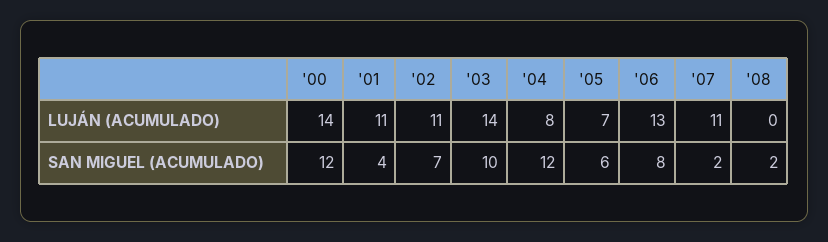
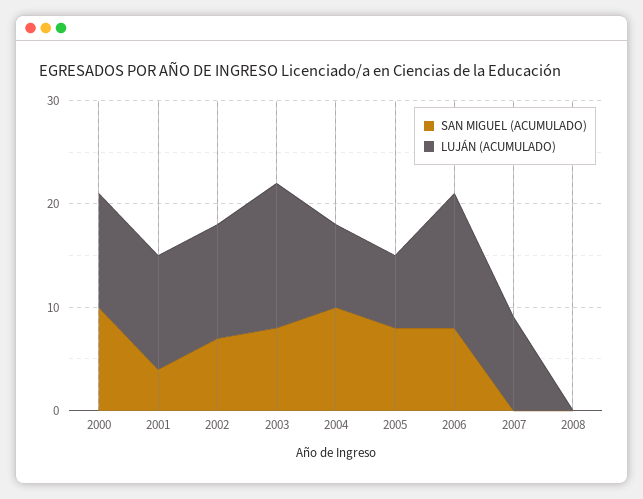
  {
    "LUJÁN (ACUMULADO)": {
-     "'00": 14,
+     "'00": 11,
      "'01": 11,
      "'02": 11,
      "'03": 14,
      "'04": 8,
      "'05": 7,
      "'06": 13,
-     "'07": 11,
+     "'07": 9,
      "'08": 0
    },
    "SAN MIGUEL (ACUMULADO)": {
-     "'00": 12,
+     "'00": 10,
      "'01": 4,
      "'02": 7,
-     "'03": 10,
+     "'03": 8,
-     "'04": 12,
+     "'04": 10,
-     "'05": 6,
+     "'05": 8,
      "'06": 8,
-     "'07": 2,
+     "'07": 0,
-     "'08": 2
+     "'08": 0
    }
  }

